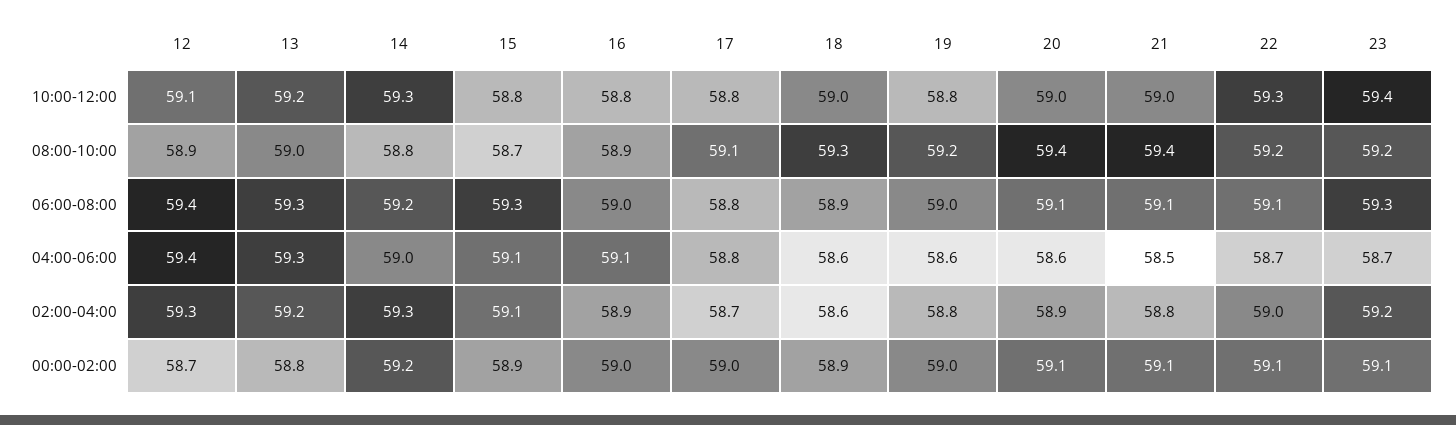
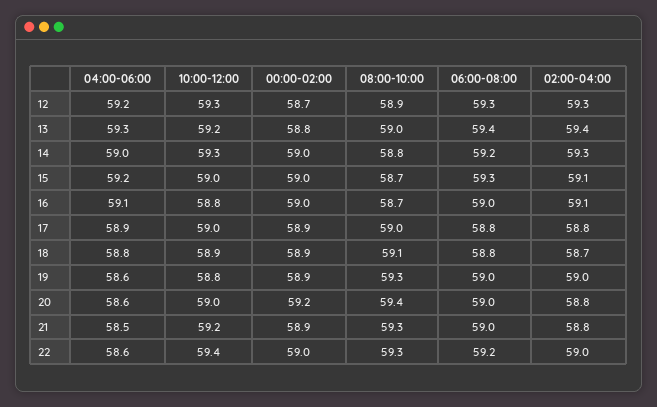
  {
    "12": {
-     "10:00-12:00": 59.1,
+     "10:00-12:00": 59.3,
      "08:00-10:00": 58.9,
-     "06:00-08:00": 59.4,
+     "06:00-08:00": 59.3,
-     "04:00-06:00": 59.4,
+     "04:00-06:00": 59.2,
      "02:00-04:00": 59.3,
      "00:00-02:00": 58.7
    },
    "13": {
      "10:00-12:00": 59.2,
      "08:00-10:00": 59,
-     "06:00-08:00": 59.3,
+     "06:00-08:00": 59.4,
      "04:00-06:00": 59.3,
-     "02:00-04:00": 59.2,
+     "02:00-04:00": 59.4,
      "00:00-02:00": 58.8
    },
    "14": {
      "10:00-12:00": 59.3,
      "08:00-10:00": 58.8,
      "06:00-08:00": 59.2,
      "04:00-06:00": 59,
      "02:00-04:00": 59.3,
-     "00:00-02:00": 59.2
+     "00:00-02:00": 59
    },
    "15": {
-     "10:00-12:00": 58.8,
+     "10:00-12:00": 59,
      "08:00-10:00": 58.7,
      "06:00-08:00": 59.3,
-     "04:00-06:00": 59.1,
+     "04:00-06:00": 59.2,
      "02:00-04:00": 59.1,
-     "00:00-02:00": 58.9
+     "00:00-02:00": 59
    },
    "16": {
      "10:00-12:00": 58.8,
-     "08:00-10:00": 58.9,
+     "08:00-10:00": 58.7,
      "06:00-08:00": 59,
      "04:00-06:00": 59.1,
-     "02:00-04:00": 58.9,
+     "02:00-04:00": 59.1,
      "00:00-02:00": 59
    },
    "17": {
-     "10:00-12:00": 58.8,
+     "10:00-12:00": 59,
-     "08:00-10:00": 59.1,
+     "08:00-10:00": 59,
      "06:00-08:00": 58.8,
-     "04:00-06:00": 58.8,
+     "04:00-06:00": 58.9,
-     "02:00-04:00": 58.7,
+     "02:00-04:00": 58.8,
-     "00:00-02:00": 59
+     "00:00-02:00": 58.9
    },
    "18": {
-     "10:00-12:00": 59,
+     "10:00-12:00": 58.9,
-     "08:00-10:00": 59.3,
+     "08:00-10:00": 59.1,
-     "06:00-08:00": 58.9,
+     "06:00-08:00": 58.8,
-     "04:00-06:00": 58.6,
+     "04:00-06:00": 58.8,
-     "02:00-04:00": 58.6,
+     "02:00-04:00": 58.7,
      "00:00-02:00": 58.9
    },
    "19": {
      "10:00-12:00": 58.8,
-     "08:00-10:00": 59.2,
+     "08:00-10:00": 59.3,
      "06:00-08:00": 59,
      "04:00-06:00": 58.6,
-     "02:00-04:00": 58.8,
+     "02:00-04:00": 59,
-     "00:00-02:00": 59
+     "00:00-02:00": 58.9
    },
    "20": {
      "10:00-12:00": 59,
      "08:00-10:00": 59.4,
-     "06:00-08:00": 59.1,
+     "06:00-08:00": 59,
      "04:00-06:00": 58.6,
-     "02:00-04:00": 58.9,
+     "02:00-04:00": 58.8,
-     "00:00-02:00": 59.1
+     "00:00-02:00": 59.2
    },
    "21": {
-     "10:00-12:00": 59,
+     "10:00-12:00": 59.2,
-     "08:00-10:00": 59.4,
+     "08:00-10:00": 59.3,
-     "06:00-08:00": 59.1,
+     "06:00-08:00": 59,
      "04:00-06:00": 58.5,
      "02:00-04:00": 58.8,
-     "00:00-02:00": 59.1
+     "00:00-02:00": 58.9
    },
    "22": {
-     "10:00-12:00": 59.3,
+     "10:00-12:00": 59.4,
-     "08:00-10:00": 59.2,
+     "08:00-10:00": 59.3,
-     "06:00-08:00": 59.1,
+     "06:00-08:00": 59.2,
-     "04:00-06:00": 58.7,
+     "04:00-06:00": 58.6,
      "02:00-04:00": 59,
-     "00:00-02:00": 59.1
+     "00:00-02:00": 59
-   },
+   }
-   "23": {
-     "10:00-12:00": 59.4,
-     "08:00-10:00": 59.2,
-     "06:00-08:00": 59.3,
-     "04:00-06:00": 58.7,
-     "02:00-04:00": 59.2,
-     "00:00-02:00": 59.1
-   }
  }

